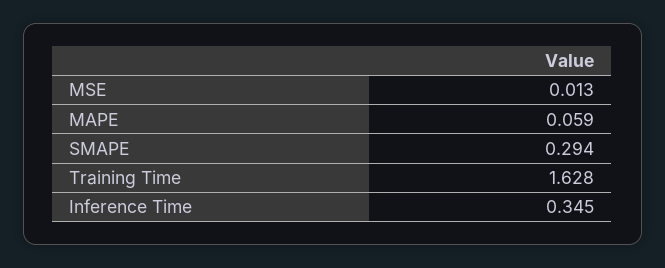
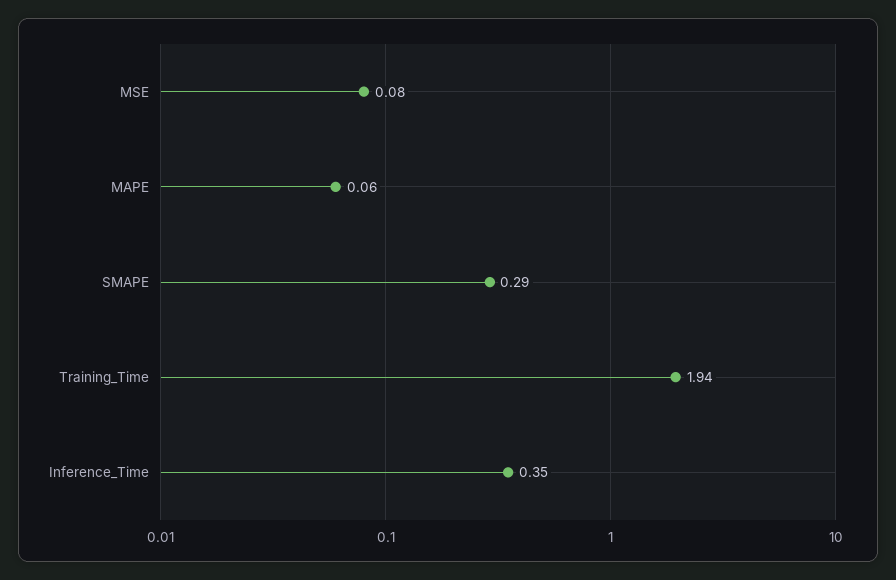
  {
-   "MSE": 0.013,
+   "MSE": 0.08,
    "MAPE": 0.059,
    "SMAPE": 0.294,
-   "Training Time": 1.628,
+   "Training Time": 1.94,
    "Inference Time": 0.345
  }

